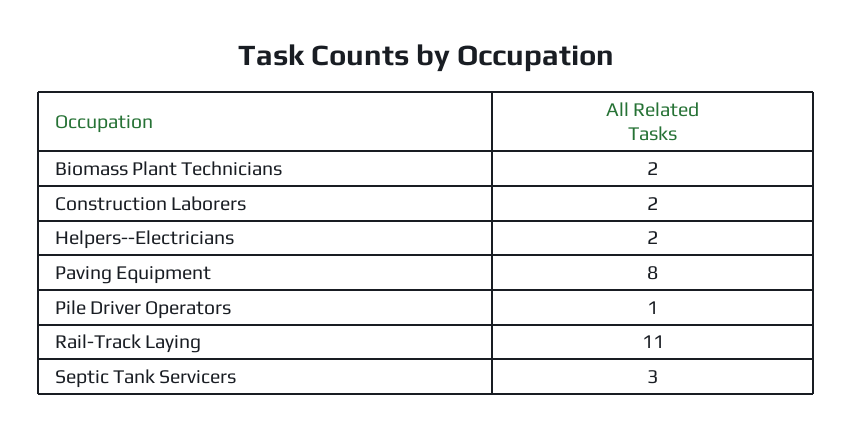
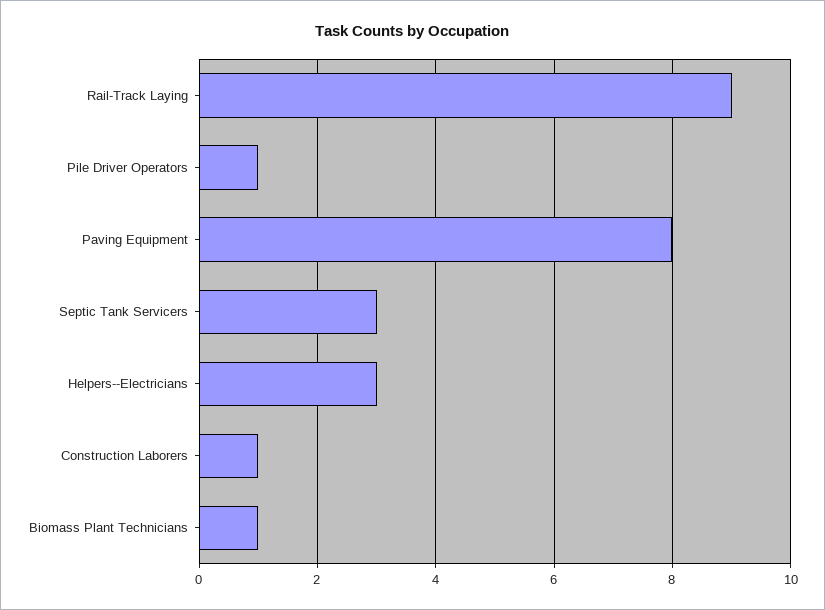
  {
-   "Biomass Plant Technicians": 2,
+   "Biomass Plant Technicians": 1,
-   "Construction Laborers": 2,
+   "Construction Laborers": 1,
-   "Helpers--Electricians": 2,
+   "Helpers--Electricians": 3,
    "Paving Equipment": 8,
    "Pile Driver Operators": 1,
-   "Rail-Track Laying": 11,
+   "Rail-Track Laying": 9,
    "Septic Tank Servicers": 3
  }

